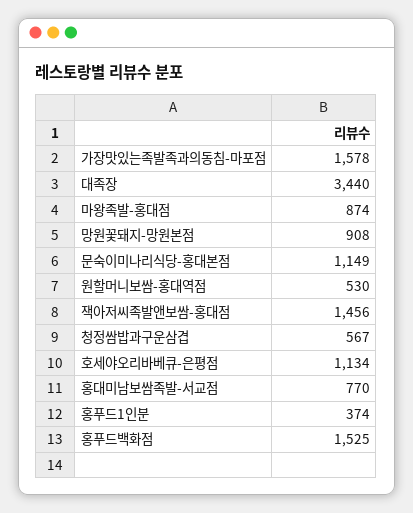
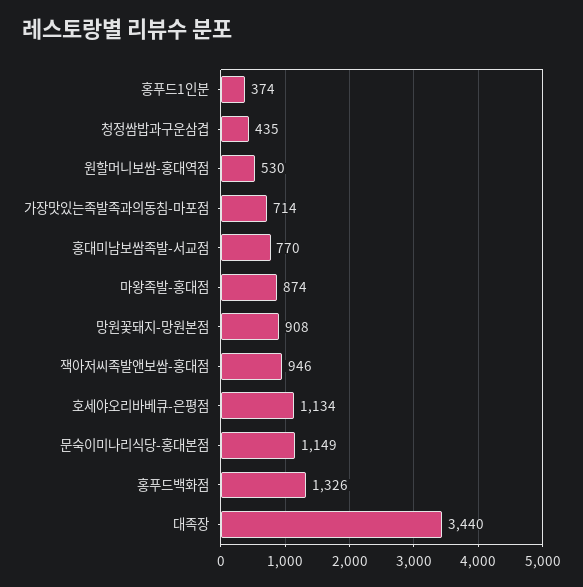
  {
-   "가장맛있는족발족과의동침-마포점": 1578,
+   "가장맛있는족발족과의동침-마포점": 714,
    "대족장": 3440,
    "마왕족발-홍대점": 874,
    "망원꽃돼지-망원본점": 908,
    "문숙이미나리식당-홍대본점": 1149,
    "원할머니보쌈-홍대역점": 530,
-   "잭아저씨족발앤보쌈-홍대점": 1456,
+   "잭아저씨족발앤보쌈-홍대점": 946,
-   "청정쌈밥과구운삼겹": 567,
+   "청정쌈밥과구운삼겹": 435,
    "호세야오리바베큐-은평점": 1134,
    "홍대미남보쌈족발-서교점": 770,
    "홍푸드1인분": 374,
-   "홍푸드백화점": 1525
+   "홍푸드백화점": 1326
  }

